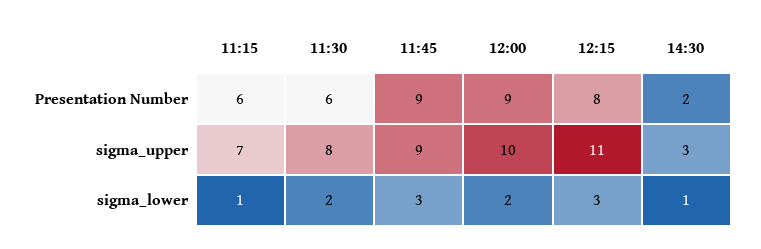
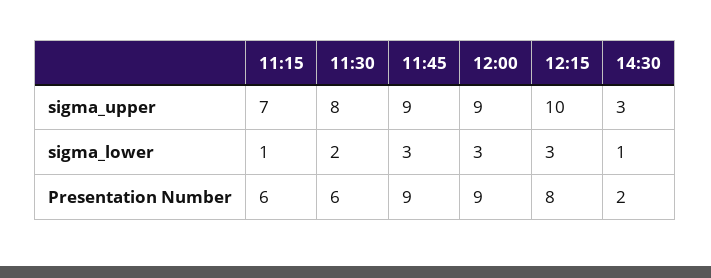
  {
    "11:15": {
      "Presentation Number": 6,
      "sigma_upper": 7,
      "sigma_lower": 1
    },
    "11:30": {
      "Presentation Number": 6,
      "sigma_upper": 8,
      "sigma_lower": 2
    },
    "11:45": {
      "Presentation Number": 9,
      "sigma_upper": 9,
      "sigma_lower": 3
    },
    "12:00": {
      "Presentation Number": 9,
-     "sigma_upper": 10,
+     "sigma_upper": 9,
-     "sigma_lower": 2
+     "sigma_lower": 3
    },
    "12:15": {
      "Presentation Number": 8,
-     "sigma_upper": 11,
+     "sigma_upper": 10,
      "sigma_lower": 3
    },
    "14:30": {
      "Presentation Number": 2,
      "sigma_upper": 3,
      "sigma_lower": 1
    }
  }

